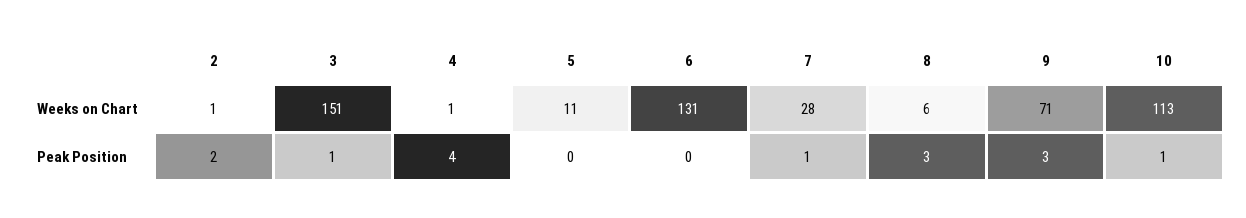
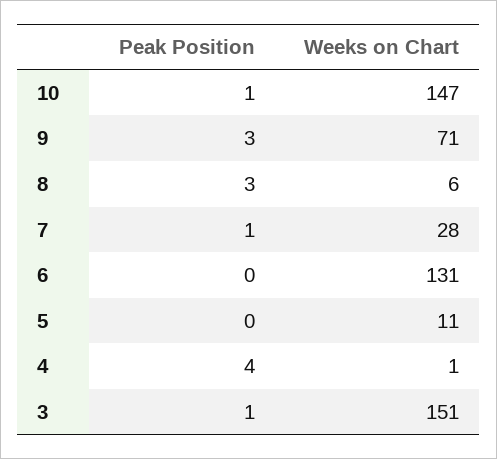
  {
-   "2": {
-     "Weeks on Chart": 1,
-     "Peak Position": 2
-   },
    "3": {
      "Weeks on Chart": 151,
      "Peak Position": 1
    },
    "4": {
      "Weeks on Chart": 1,
      "Peak Position": 4
    },
    "5": {
      "Weeks on Chart": 11,
      "Peak Position": 0
    },
    "6": {
      "Weeks on Chart": 131,
      "Peak Position": 0
    },
    "7": {
      "Weeks on Chart": 28,
      "Peak Position": 1
    },
    "8": {
      "Weeks on Chart": 6,
      "Peak Position": 3
    },
    "9": {
      "Weeks on Chart": 71,
      "Peak Position": 3
    },
    "10": {
-     "Weeks on Chart": 113,
+     "Weeks on Chart": 147,
      "Peak Position": 1
    }
  }

